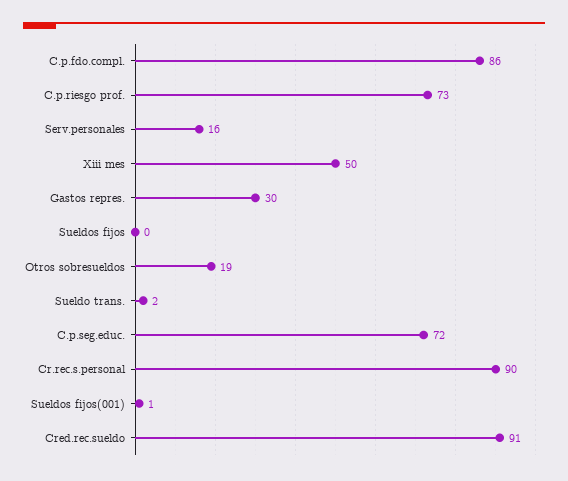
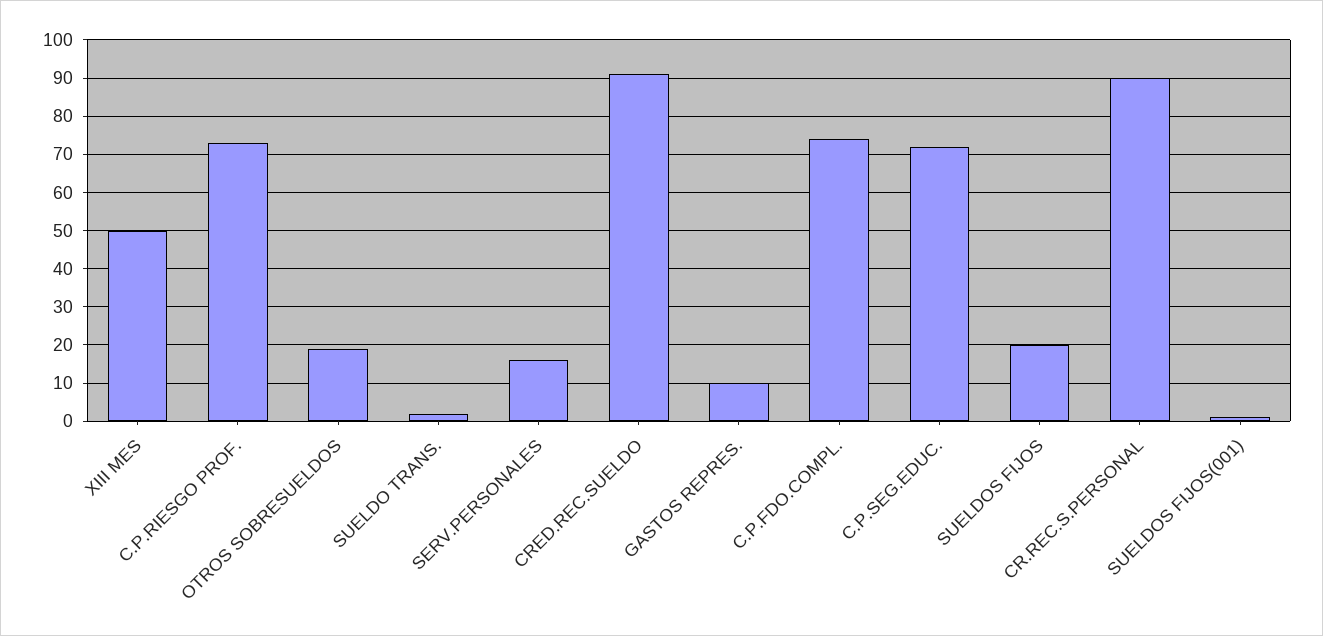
  {
-   "C.p.fdo.compl.": 86,
+   "C.p.fdo.compl.": 75,
    "C.p.riesgo prof.": 73,
    "Serv.personales": 16,
    "Xiii mes": 50,
-   "Gastos repres.": 30,
+   "Gastos repres.": 10,
-   "Sueldos fijos": 0,
+   "Sueldos fijos": 20,
    "Otros sobresueldos": 19,
    "Sueldo trans.": 2,
    "C.p.seg.educ.": 72,
    "Cr.rec.s.personal": 90,
    "Sueldos fijos(001)": 1,
    "Cred.rec.sueldo": 91
  }

